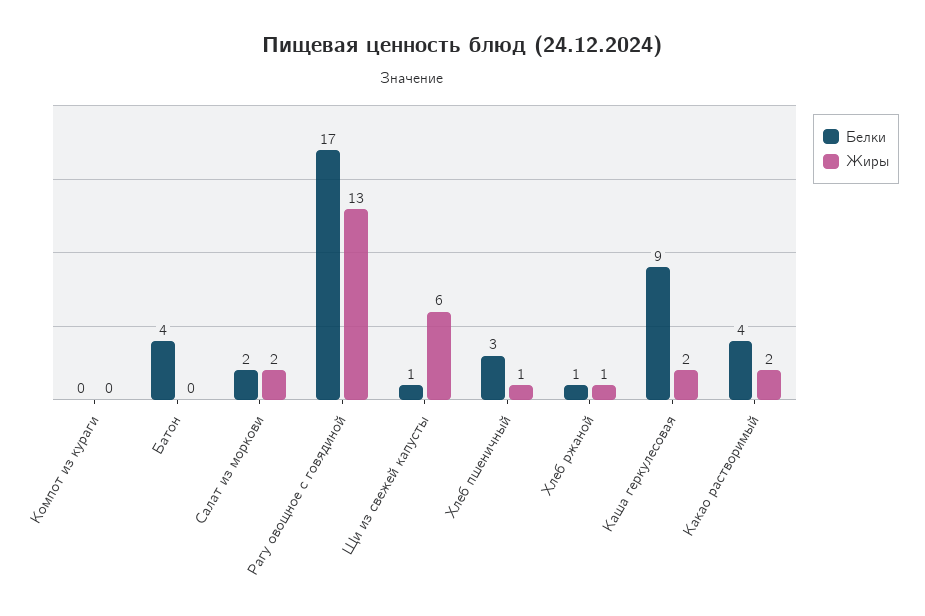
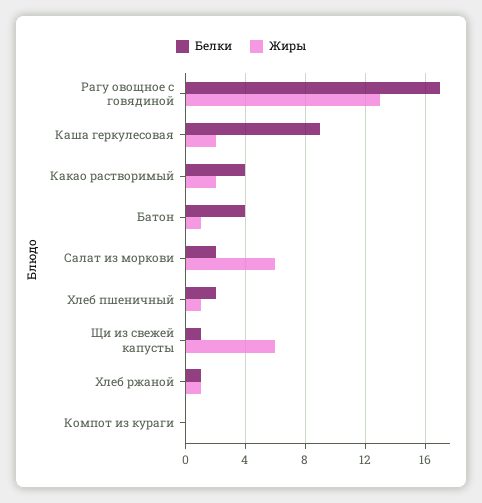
  {
    "Белки": {
      "Компот из кураги": 0,
      "Батон": 4,
      "Салат из моркови": 2,
      "Рагу овощное с говядиной": 17,
      "Щи из свежей капусты": 1,
-     "Хлеб пшеничный": 3,
+     "Хлеб пшеничный": 2,
      "Хлеб ржаной": 1,
      "Каша геркулесовая": 9,
      "Какао растворимый": 4
    },
    "Жиры": {
      "Компот из кураги": 0,
-     "Батон": 0,
+     "Батон": 1,
-     "Салат из моркови": 2,
+     "Салат из моркови": 6,
      "Рагу овощное с говядиной": 13,
      "Щи из свежей капусты": 6,
      "Хлеб пшеничный": 1,
      "Хлеб ржаной": 1,
      "Каша геркулесовая": 2,
      "Какао растворимый": 2
    }
  }

